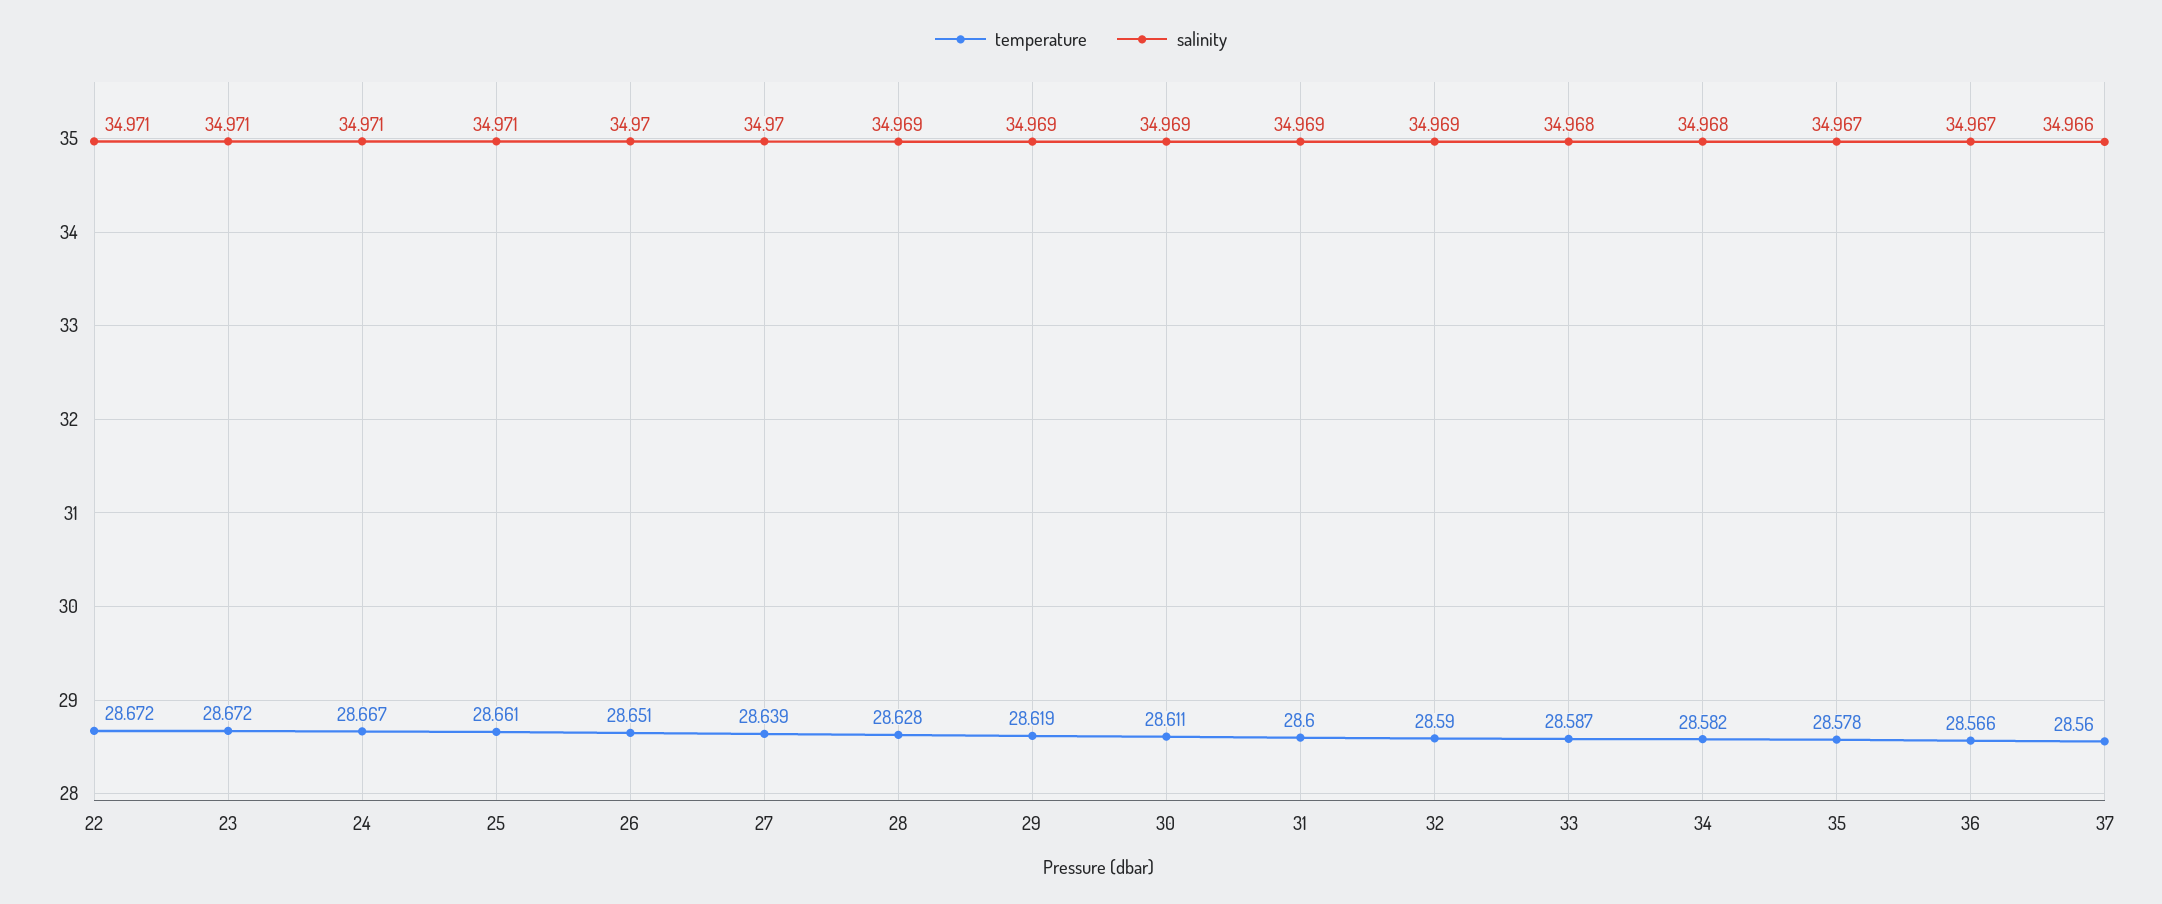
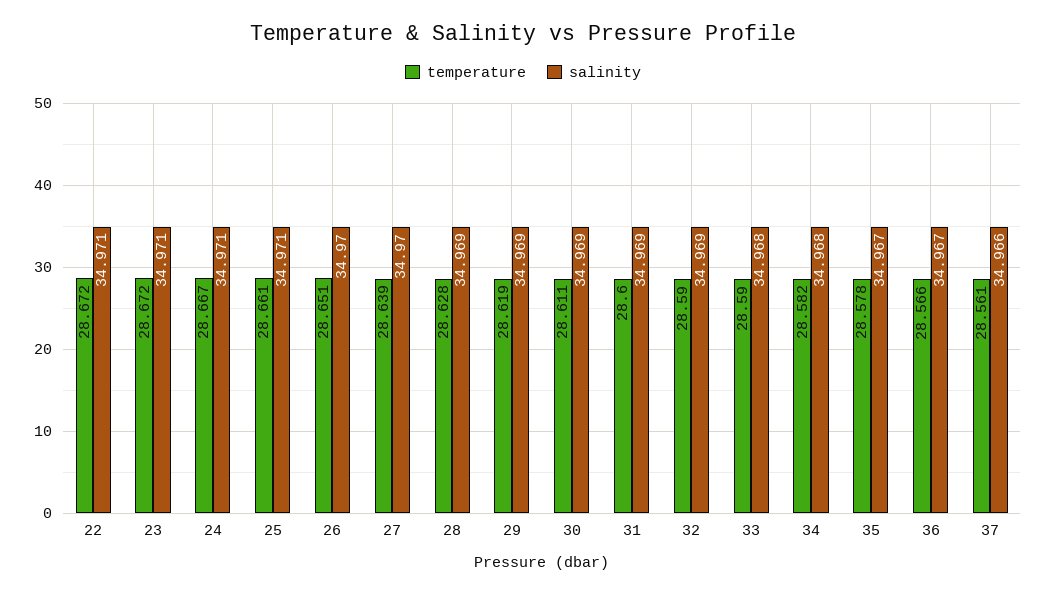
  {
    "temperature": {
      "22": 28.672,
      "23": 28.672,
      "24": 28.667,
      "25": 28.661,
      "26": 28.651,
      "27": 28.639,
      "28": 28.628,
      "29": 28.619,
      "30": 28.611,
      "31": 28.6,
      "32": 28.59,
-     "33": 28.587,
+     "33": 28.59,
      "34": 28.582,
      "35": 28.578,
      "36": 28.566,
-     "37": 28.56
+     "37": 28.561
    },
    "salinity": {
      "22": 34.971,
      "23": 34.971,
      "24": 34.971,
      "25": 34.971,
      "26": 34.97,
      "27": 34.97,
      "28": 34.969,
      "29": 34.969,
      "30": 34.969,
      "31": 34.969,
      "32": 34.969,
      "33": 34.968,
      "34": 34.968,
      "35": 34.967,
      "36": 34.967,
      "37": 34.966
    }
  }

